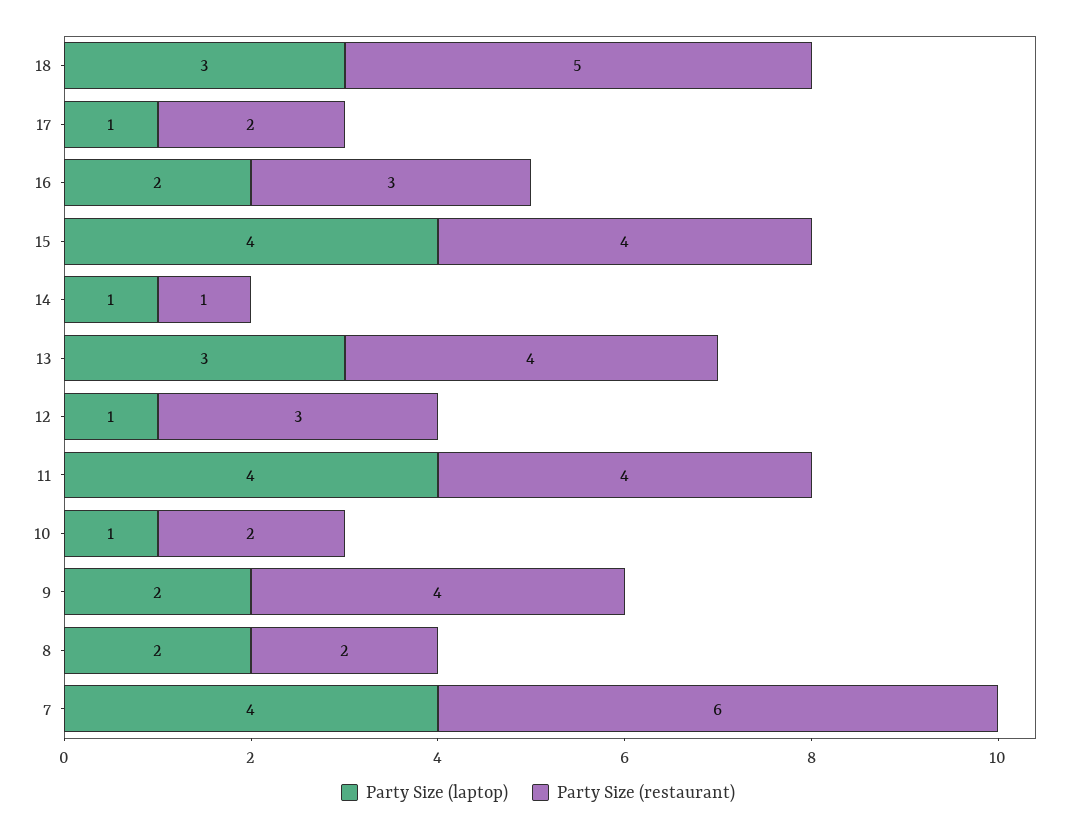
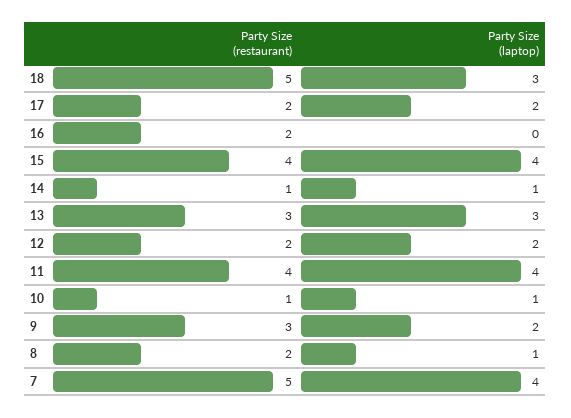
  {
    "Party Size (laptop)": {
      "18": 3,
-     "17": 1,
+     "17": 2,
-     "16": 2,
+     "16": 0,
      "15": 4,
      "14": 1,
      "13": 3,
-     "12": 1,
+     "12": 2,
      "11": 4,
      "10": 1,
      "9": 2,
-     "8": 2,
+     "8": 1,
      "7": 4
    },
    "Party Size (restaurant)": {
      "18": 5,
      "17": 2,
-     "16": 3,
+     "16": 2,
      "15": 4,
      "14": 1,
-     "13": 4,
+     "13": 3,
-     "12": 3,
+     "12": 2,
      "11": 4,
-     "10": 2,
+     "10": 1,
-     "9": 4,
+     "9": 3,
      "8": 2,
-     "7": 6
+     "7": 5
    }
  }

